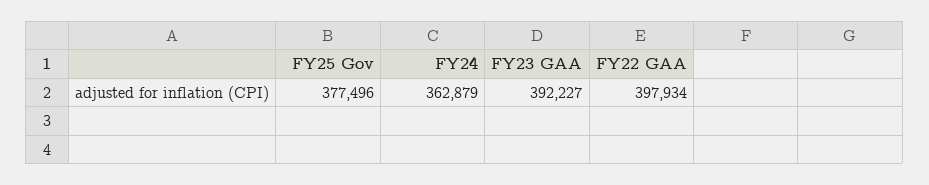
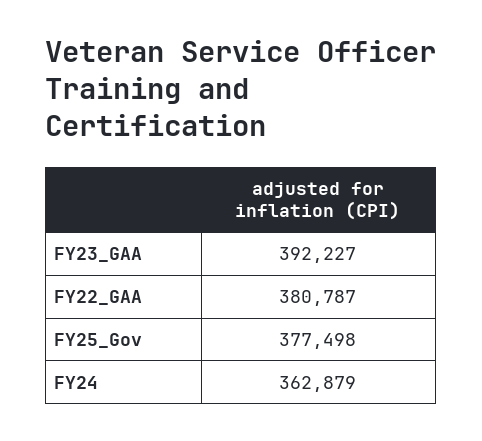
  {
-   "FY25 Gov": 377496,
+   "FY25 Gov": 377498,
    "FY24": 362879,
    "FY23 GAA": 392227,
-   "FY22 GAA": 397934
+   "FY22 GAA": 380787
  }

